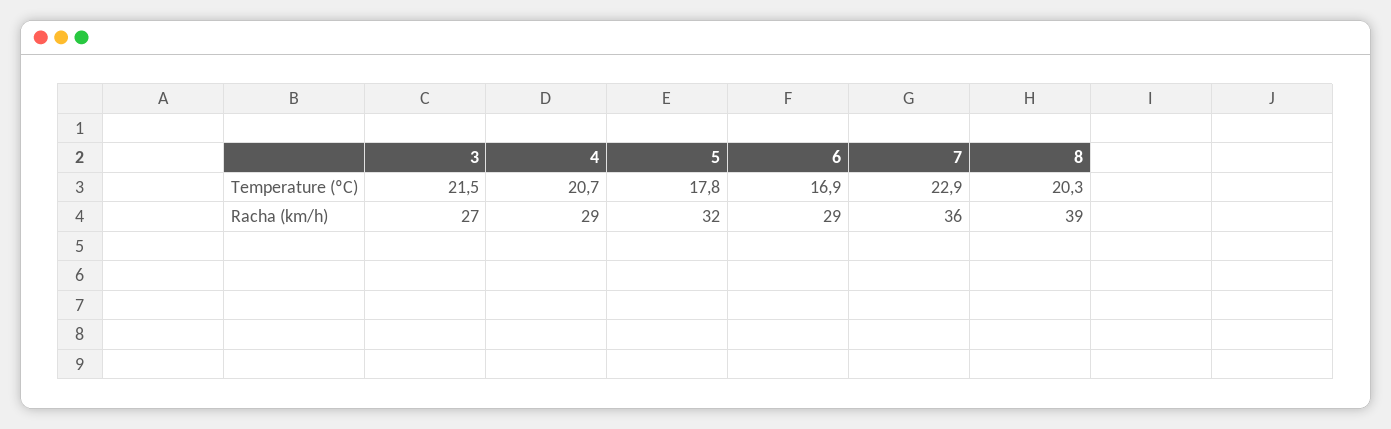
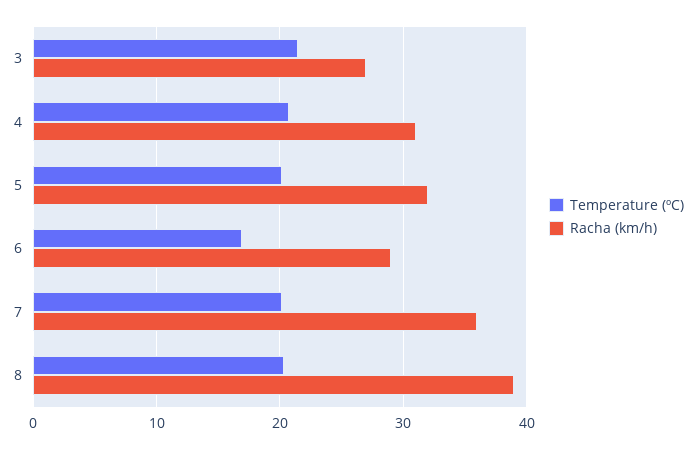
  {
    "Temperature (ºC)": {
      "3": 21.5,
      "4": 20.7,
-     "5": 17.8,
+     "5": 20,
      "6": 16.9,
-     "7": 22.9,
+     "7": 20,
      "8": 20.3
    },
    "Racha (km/h)": {
      "3": 27,
-     "4": 29,
+     "4": 31,
      "5": 32,
      "6": 29,
      "7": 36,
      "8": 39
    }
  }

